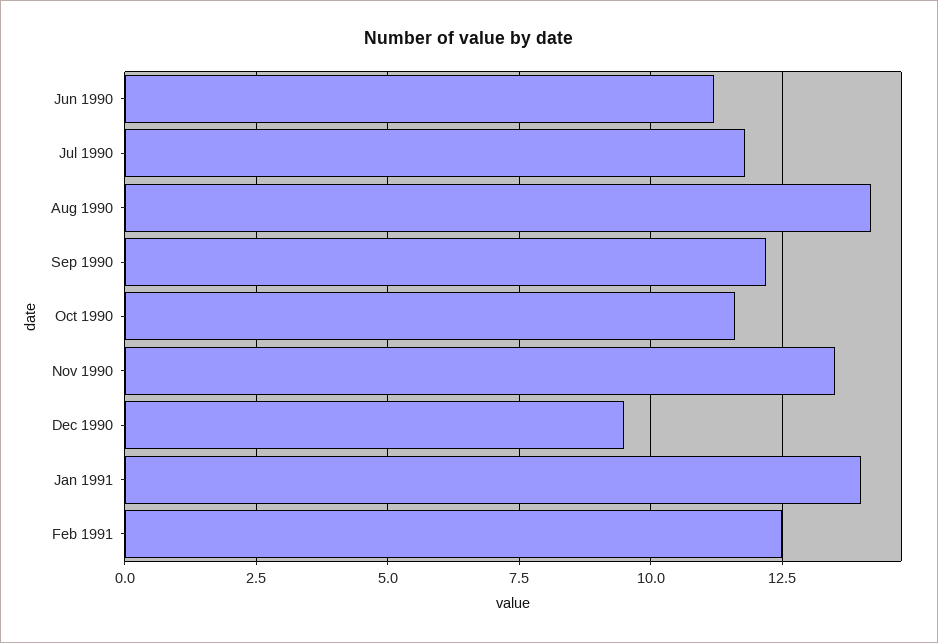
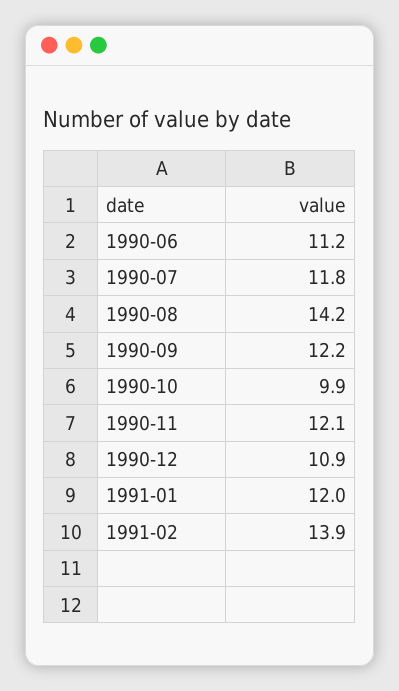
  {
    "Jun 1990": 11.2,
    "Jul 1990": 11.8,
    "Aug 1990": 14.2,
    "Sep 1990": 12.2,
-   "Oct 1990": 11.5,
+   "Oct 1990": 9.9,
-   "Nov 1990": 13.5,
+   "Nov 1990": 12.1,
-   "Dec 1990": 9.5,
+   "Dec 1990": 10.9,
-   "Jan 1991": 14,
+   "Jan 1991": 12,
-   "Feb 1991": 12.5
+   "Feb 1991": 13.9
  }

